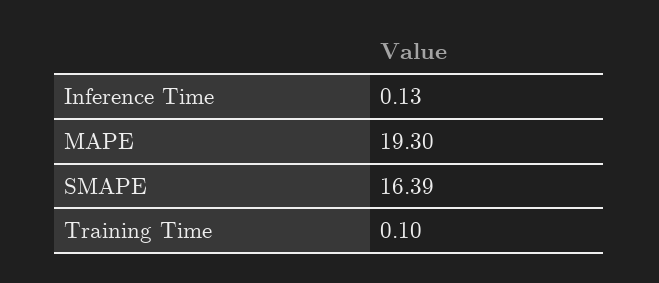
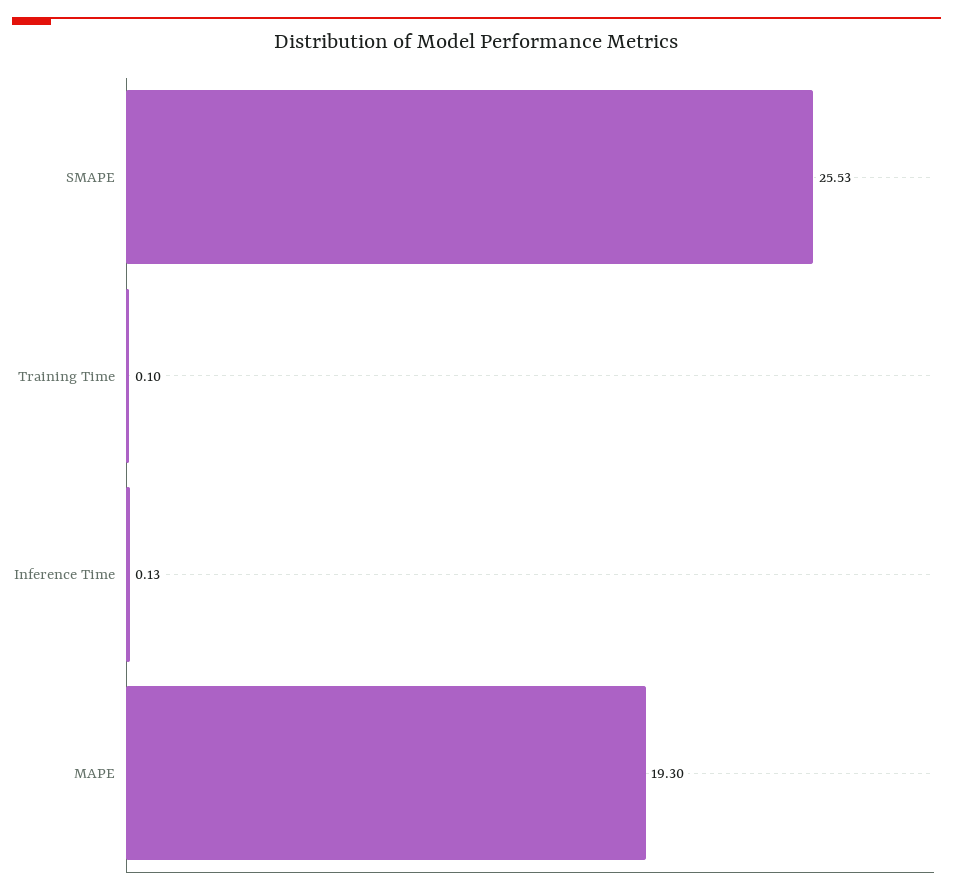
  {
    "Inference Time": 0.13,
    "MAPE": 19.3,
-   "SMAPE": 16.39,
+   "SMAPE": 25.53,
    "Training Time": 0.1
  }

